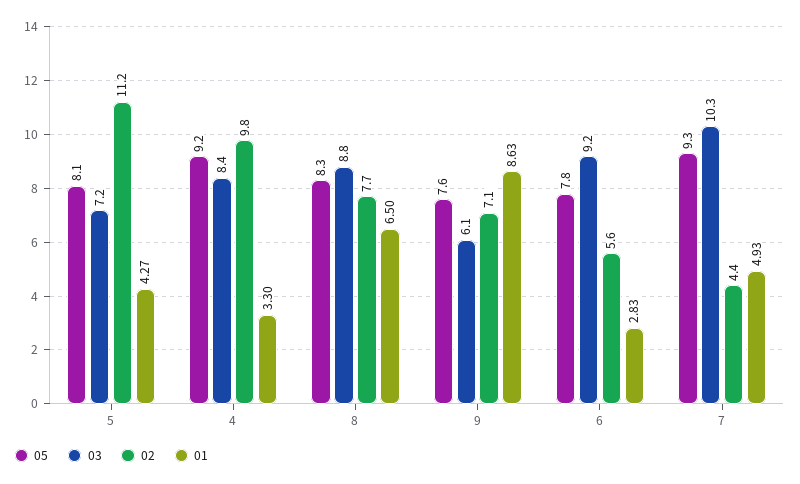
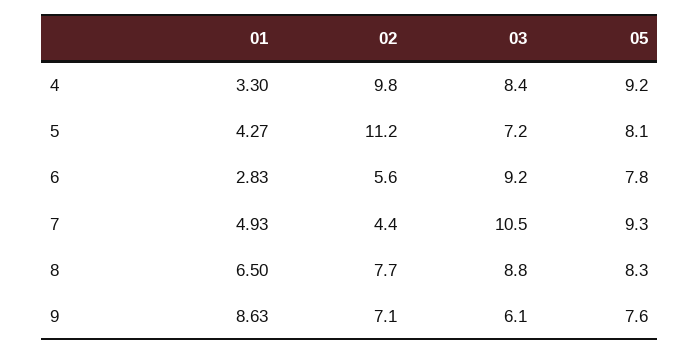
  {
    "05": {
      "5": 8.1,
      "4": 9.2,
      "8": 8.3,
      "9": 7.6,
      "6": 7.8,
      "7": 9.3
    },
    "03": {
      "5": 7.2,
      "4": 8.4,
      "8": 8.8,
      "9": 6.1,
      "6": 9.2,
-     "7": 10.3
+     "7": 10.5
    },
    "02": {
      "5": 11.2,
      "4": 9.8,
      "8": 7.7,
      "9": 7.1,
      "6": 5.6,
      "7": 4.4
    },
    "01": {
      "5": 4.27,
      "4": 3.3,
      "8": 6.5,
      "9": 8.63,
      "6": 2.83,
      "7": 4.93
    }
  }

